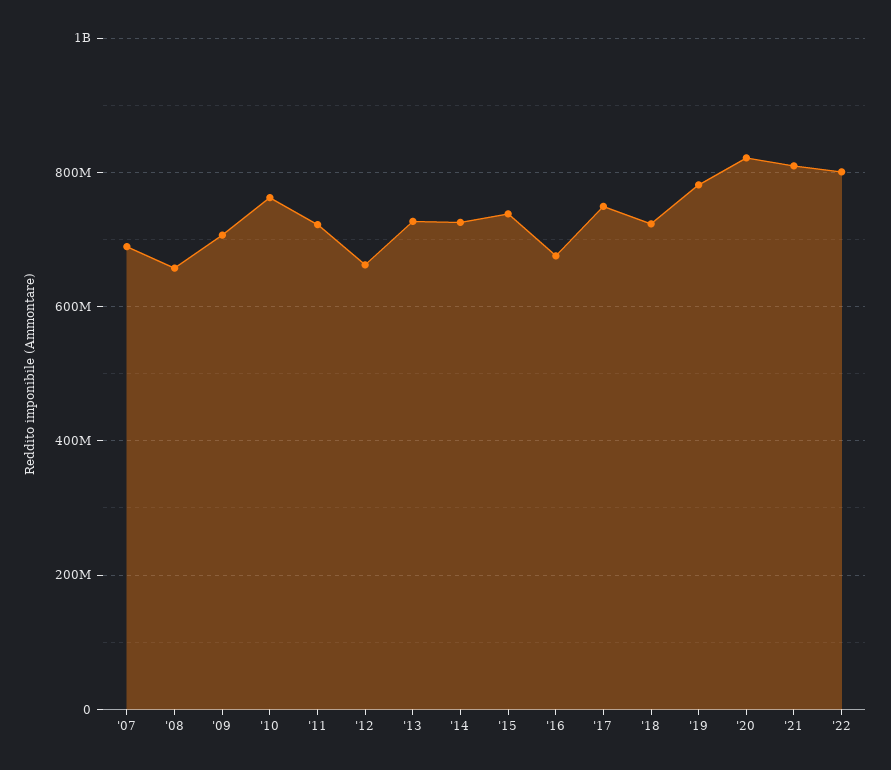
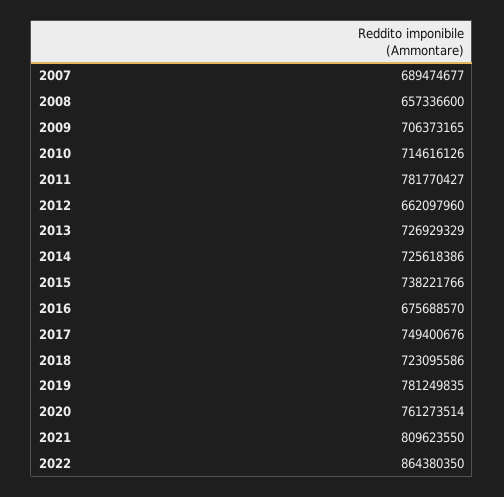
  {
    "'07": 689474677,
    "'08": 657336600,
    "'09": 706373165,
-   "'10": 760000000,
+   "'10": 714616126,
-   "'11": 720000000,
+   "'11": 781770427,
    "'12": 662097960,
    "'13": 726929329,
    "'14": 725618386,
    "'15": 738221766,
    "'16": 675688570,
    "'17": 749400676,
    "'18": 723095586,
    "'19": 781249835,
-   "'20": 820000000,
+   "'20": 761273514,
    "'21": 809623550,
-   "'22": 800000000
+   "'22": 864380350
  }

